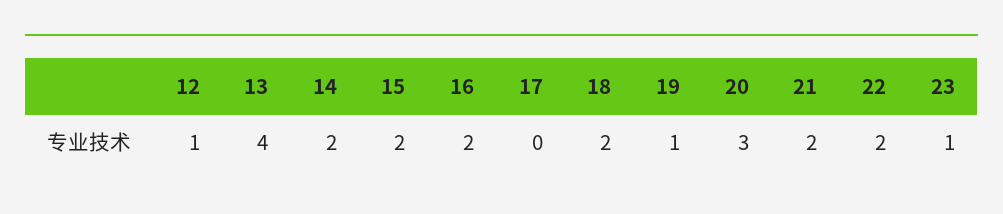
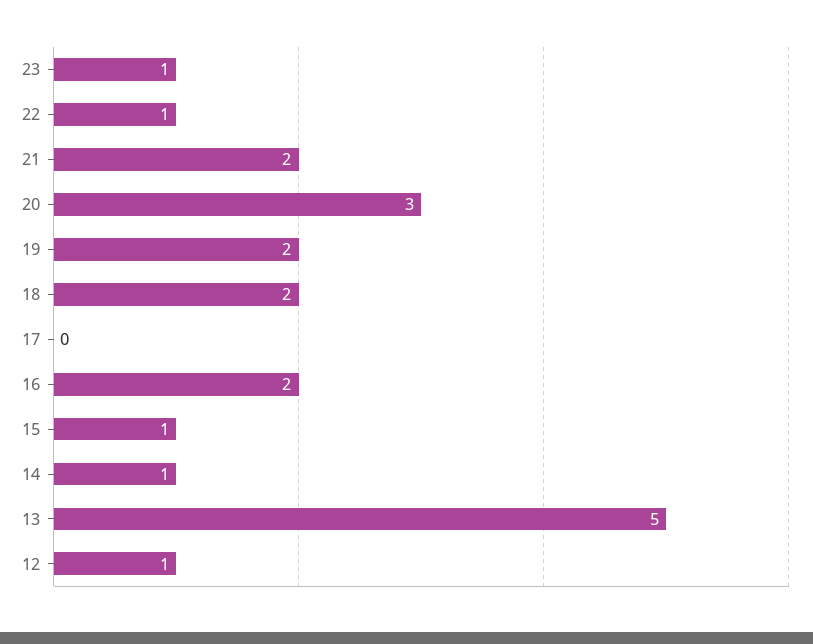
  {
    "12": 1,
-   "13": 4,
+   "13": 5,
-   "14": 2,
+   "14": 1,
-   "15": 2,
+   "15": 1,
    "16": 2,
    "17": 0,
    "18": 2,
-   "19": 1,
+   "19": 2,
    "20": 3,
    "21": 2,
-   "22": 2,
+   "22": 1,
    "23": 1
  }

